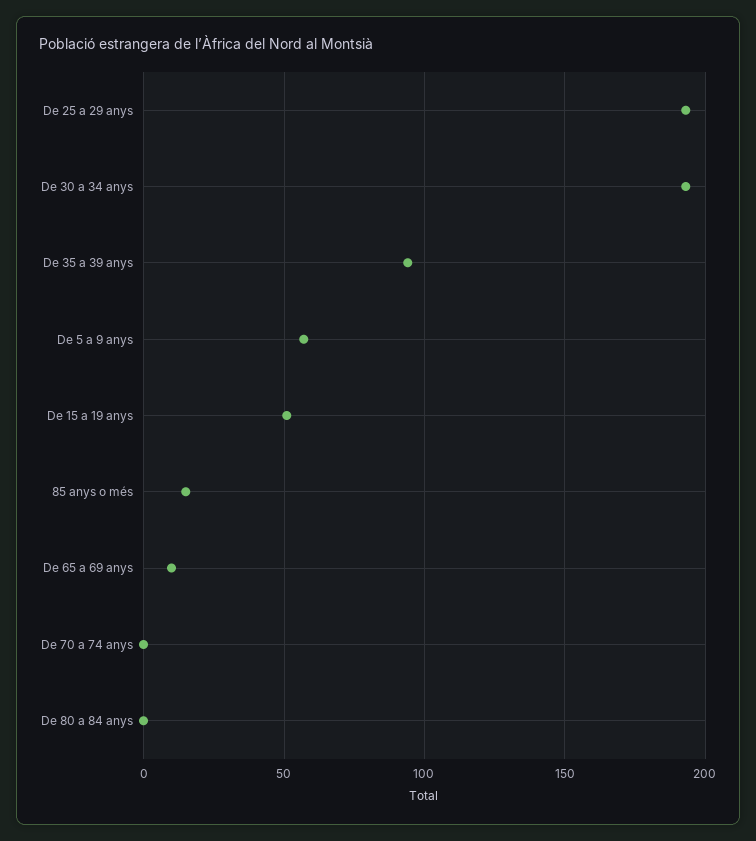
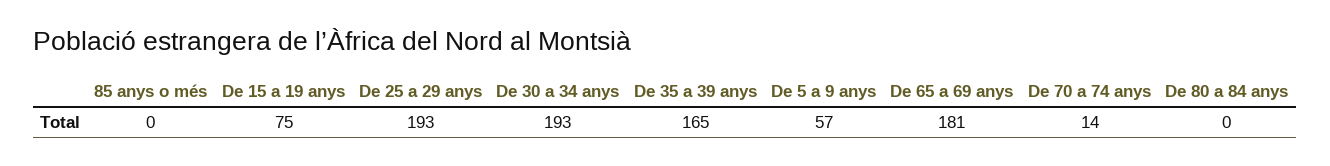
  {
    "De 25 a 29 anys": 193,
    "De 30 a 34 anys": 193,
-   "De 35 a 39 anys": 95,
+   "De 35 a 39 anys": 165,
    "De 5 a 9 anys": 57,
-   "De 15 a 19 anys": 50,
+   "De 15 a 19 anys": 75,
-   "85 anys o més": 15,
+   "85 anys o més": 0,
-   "De 65 a 69 anys": 10,
+   "De 65 a 69 anys": 181,
-   "De 70 a 74 anys": 0,
+   "De 70 a 74 anys": 14,
    "De 80 a 84 anys": 0
  }

